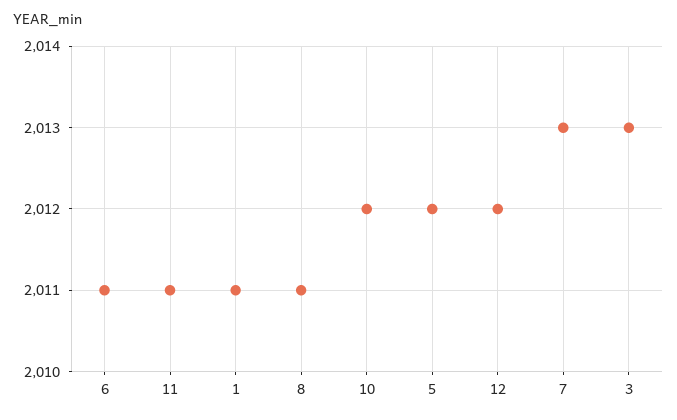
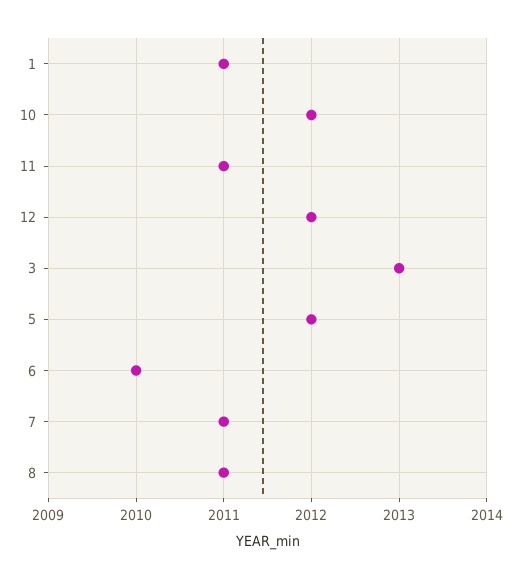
  {
-   "6": 2011,
+   "6": 2010,
    "11": 2011,
    "1": 2011,
    "8": 2011,
    "10": 2012,
    "5": 2012,
    "12": 2012,
-   "7": 2013,
+   "7": 2011,
    "3": 2013
  }

